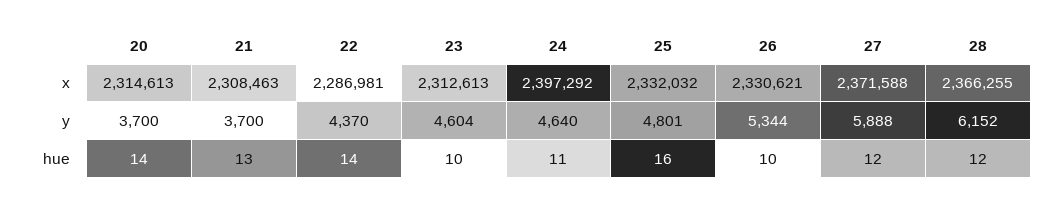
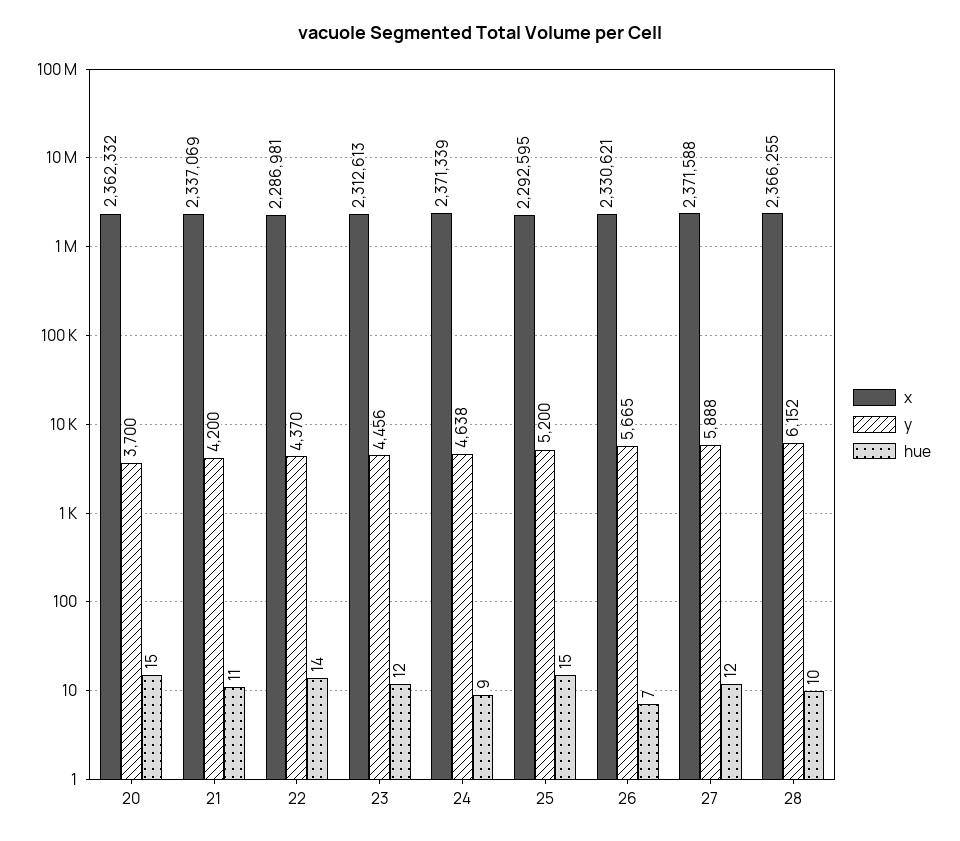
  {
    "x": {
-     "20": 2314613,
+     "20": 2362332,
-     "21": 2308463,
+     "21": 2337069,
      "22": 2286981,
      "23": 2312613,
-     "24": 2397292,
+     "24": 2371339,
-     "25": 2332032,
+     "25": 2292595,
      "26": 2330621,
      "27": 2371588,
      "28": 2366255
    },
    "y": {
      "20": 3700,
-     "21": 3700,
+     "21": 4200,
      "22": 4370,
-     "23": 4604,
+     "23": 4456,
-     "24": 4640,
+     "24": 4638,
-     "25": 4801,
+     "25": 5200,
-     "26": 5344,
+     "26": 5665,
      "27": 5888,
      "28": 6152
    },
    "hue": {
-     "20": 14,
+     "20": 15,
-     "21": 13,
+     "21": 11,
      "22": 14,
-     "23": 10,
+     "23": 12,
-     "24": 11,
+     "24": 9,
-     "25": 16,
+     "25": 15,
-     "26": 10,
+     "26": 7,
      "27": 12,
-     "28": 12
+     "28": 10
    }
  }

